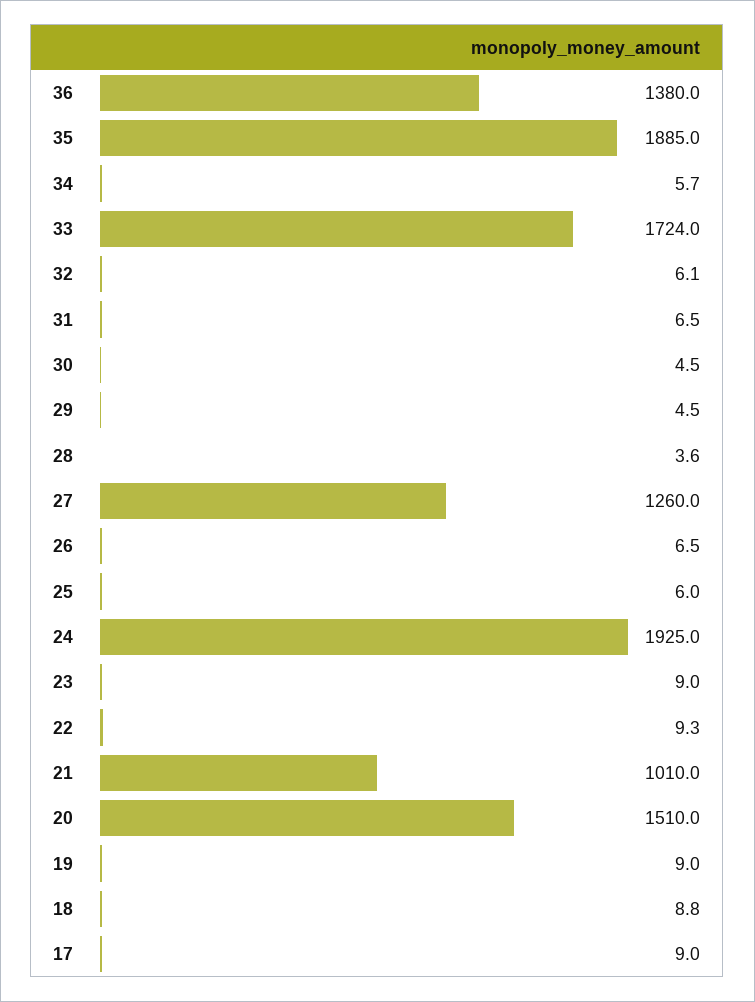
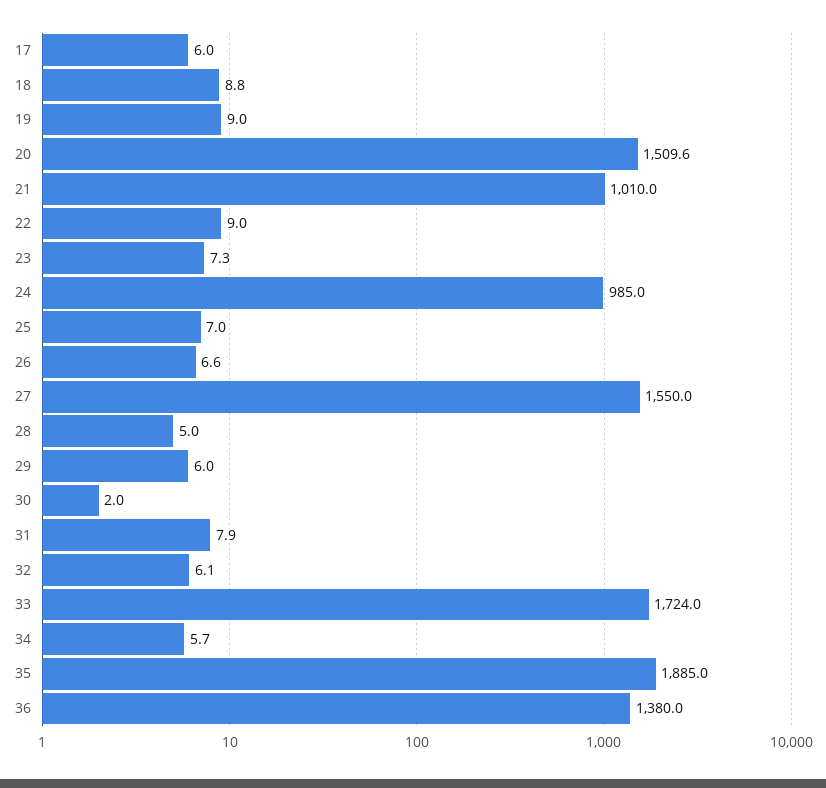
  {
    "36": 1380,
    "35": 1885,
    "34": 5.7,
    "33": 1724,
    "32": 6.1,
-   "31": 6.5,
+   "31": 7.9,
-   "30": 4.5,
+   "30": 2,
-   "29": 4.5,
+   "29": 6,
-   "28": 3.6,
+   "28": 5,
-   "27": 1260,
+   "27": 1550,
-   "26": 6.5,
+   "26": 6.6,
-   "25": 6,
+   "25": 7,
-   "24": 1925,
+   "24": 985,
-   "23": 9,
+   "23": 7.3,
-   "22": 9.3,
+   "22": 9,
    "21": 1010,
-   "20": 1510,
+   "20": 1509.6,
    "19": 9,
    "18": 8.8,
-   "17": 9
+   "17": 6
  }

